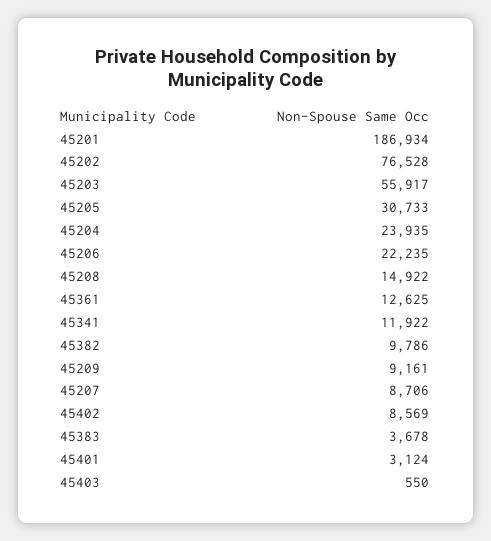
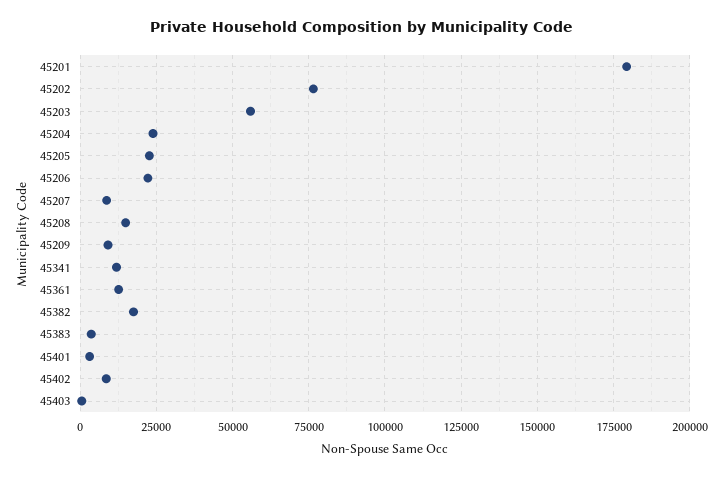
  {
-   "45201": 186934,
+   "45201": 180000,
    "45202": 76528,
    "45203": 55917,
-   "45205": 30733,
+   "45205": 22500,
    "45204": 23935,
    "45206": 22235,
    "45208": 14922,
    "45361": 12625,
    "45341": 11922,
-   "45382": 9786,
+   "45382": 17500,
    "45209": 9161,
    "45207": 8706,
    "45402": 8569,
    "45383": 3678,
    "45401": 3124,
    "45403": 550
  }

